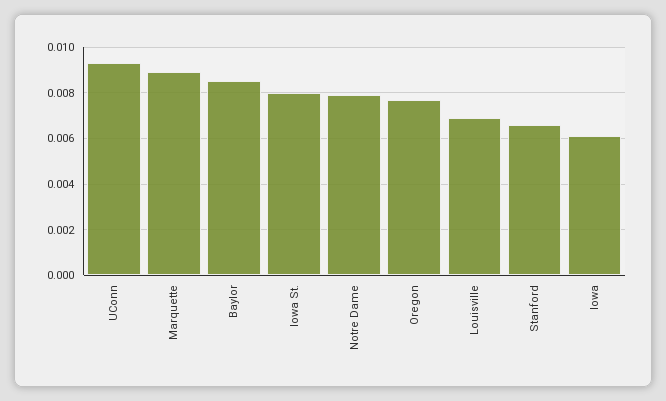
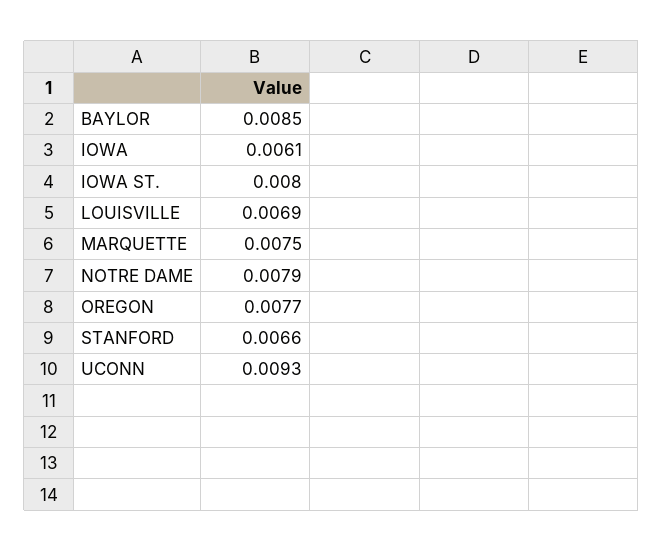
  {
    "UConn": 0.0093,
-   "Marquette": 0.009,
+   "Marquette": 0.0075,
    "Baylor": 0.0085,
    "Iowa St.": 0.008,
    "Notre Dame": 0.0079,
    "Oregon": 0.0077,
    "Louisville": 0.0069,
    "Stanford": 0.0066,
    "Iowa": 0.0061
  }

